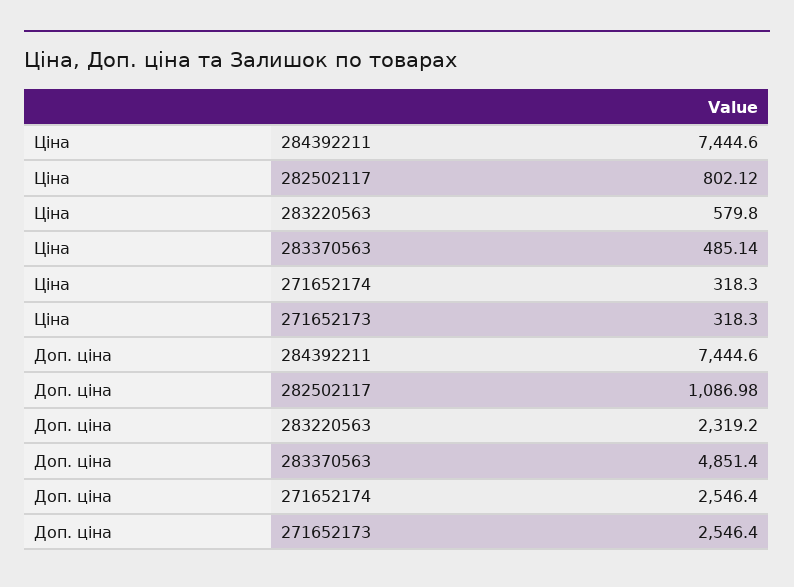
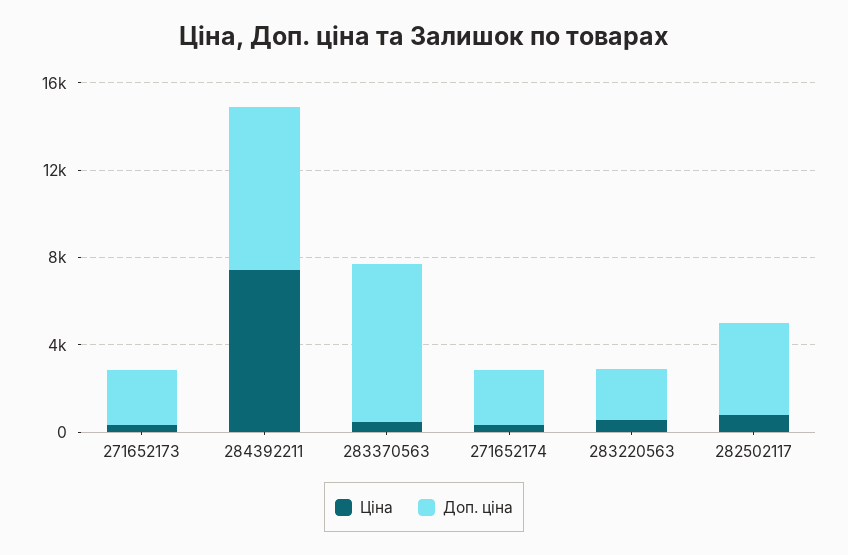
  {
    "Ціна": {
      "284392211": 7444.6,
      "282502117": 802.12,
      "283220563": 579.8,
      "283370563": 485.14,
      "271652174": 318.3,
      "271652173": 318.3
    },
    "Доп. ціна": {
      "284392211": 7444.6,
-     "282502117": 1086.98,
+     "282502117": 4000,
      "283220563": 2319.2,
-     "283370563": 4851.4,
+     "283370563": 7000,
      "271652174": 2546.4,
      "271652173": 2546.4
    }
  }

